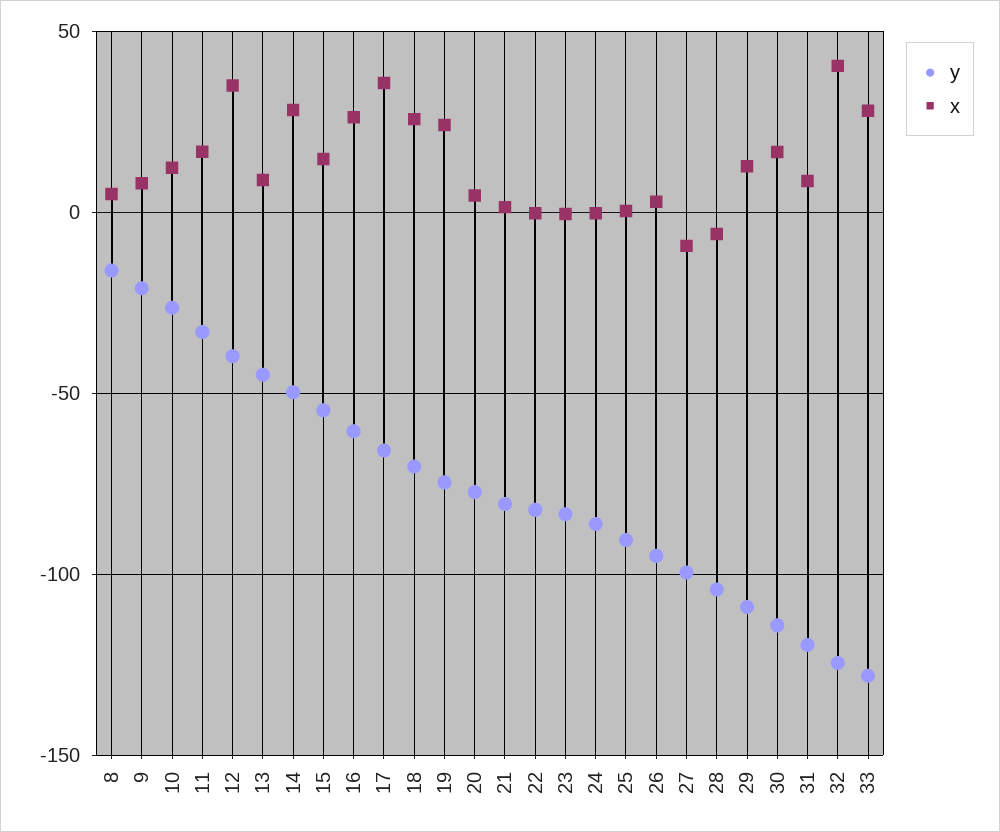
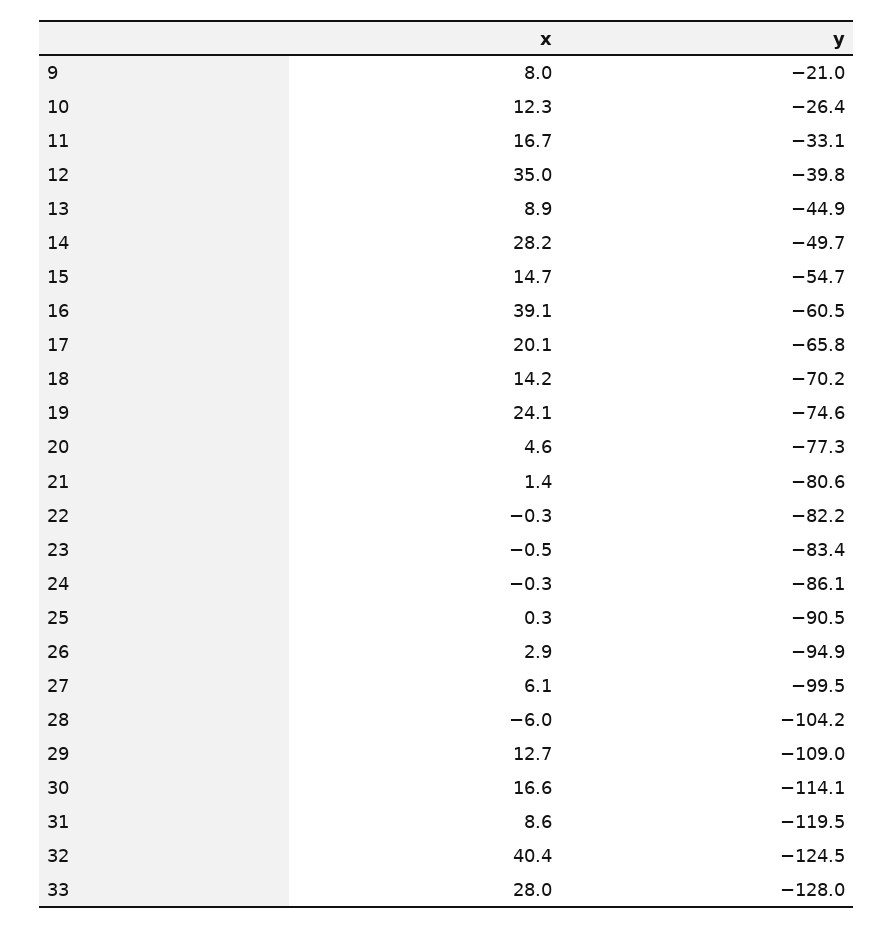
  {
    "y": {
-     "8": -15,
      "9": -21,
      "10": -26.4,
      "11": -33.1,
      "12": -39.8,
      "13": -44.9,
      "14": -49.7,
      "15": -54.7,
      "16": -60.5,
      "17": -65.8,
      "18": -70.2,
      "19": -74.6,
      "20": -77.3,
      "21": -80.6,
      "22": -82.2,
      "23": -83.4,
      "24": -86.1,
      "25": -90.5,
      "26": -94.9,
      "27": -99.5,
      "28": -104.2,
      "29": -109,
      "30": -114.1,
      "31": -119.5,
      "32": -124.5,
      "33": -128
    },
    "x": {
-     "8": 5,
      "9": 8,
      "10": 12.3,
      "11": 16.7,
      "12": 35,
      "13": 8.9,
      "14": 28.2,
      "15": 14.7,
-     "16": 25,
+     "16": 39.1,
-     "17": 35,
+     "17": 20.1,
-     "18": 25,
+     "18": 14.2,
      "19": 24.1,
      "20": 4.6,
      "21": 1.4,
      "22": -0.3,
      "23": -0.5,
      "24": -0.3,
      "25": 0.3,
      "26": 2.9,
-     "27": -10,
+     "27": 6.1,
      "28": -6,
      "29": 12.7,
      "30": 16.6,
      "31": 8.6,
      "32": 40.4,
      "33": 28
    }
  }

